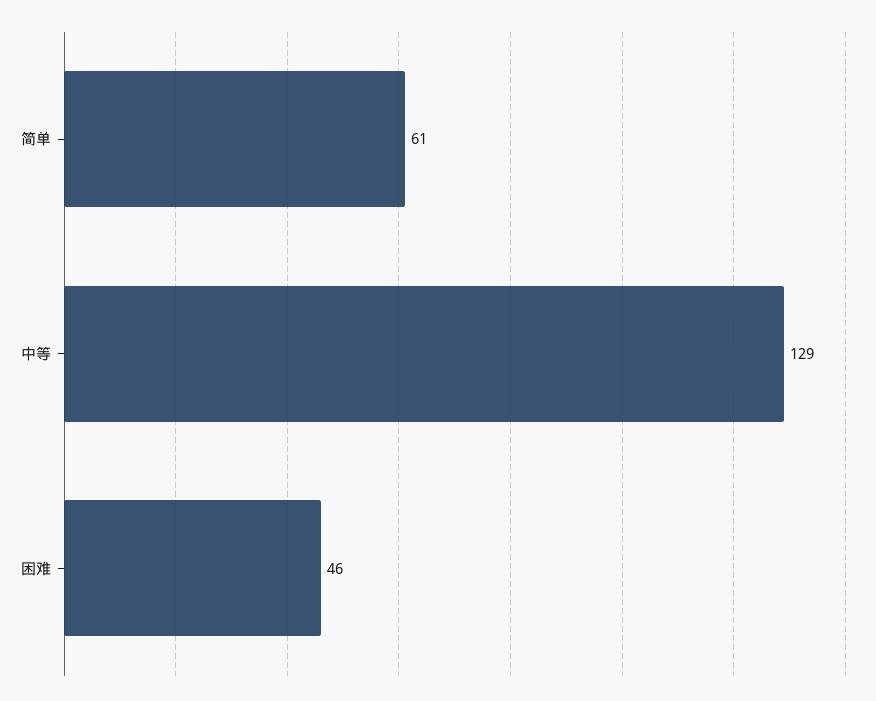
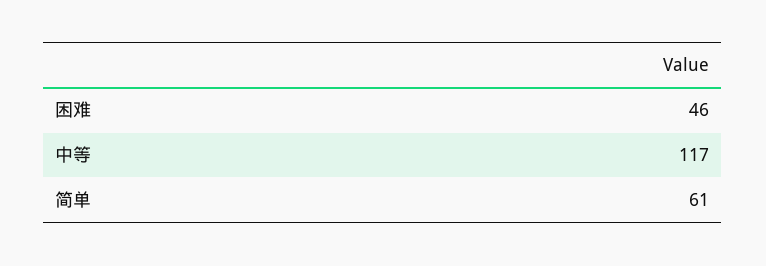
  {
    "简单": 61,
-   "中等": 129,
+   "中等": 117,
    "困难": 46
  }

